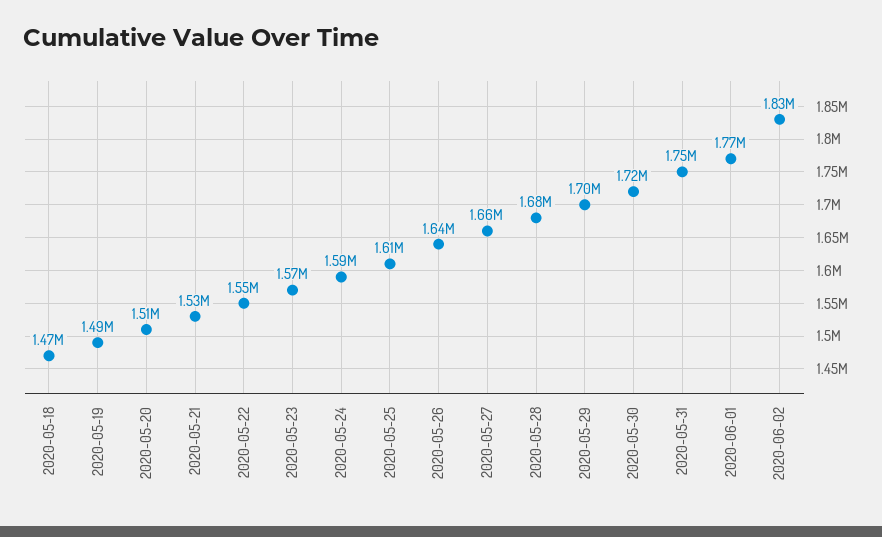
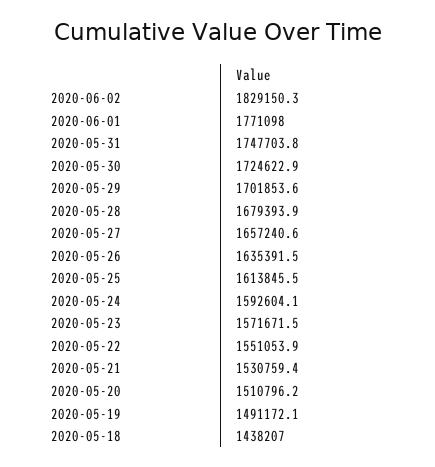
  {
-   "2020-05-18": 1470000,
+   "2020-05-18": 1438207,
    "2020-05-19": 1491172.1,
    "2020-05-20": 1510796.2,
    "2020-05-21": 1530759.4,
    "2020-05-22": 1551053.9,
    "2020-05-23": 1571671.5,
    "2020-05-24": 1592604.1,
    "2020-05-25": 1613845.5,
    "2020-05-26": 1635391.5,
    "2020-05-27": 1657240.6,
    "2020-05-28": 1679393.9,
    "2020-05-29": 1701853.6,
    "2020-05-30": 1724622.9,
    "2020-05-31": 1747703.8,
    "2020-06-01": 1771098,
    "2020-06-02": 1829150.3
  }

